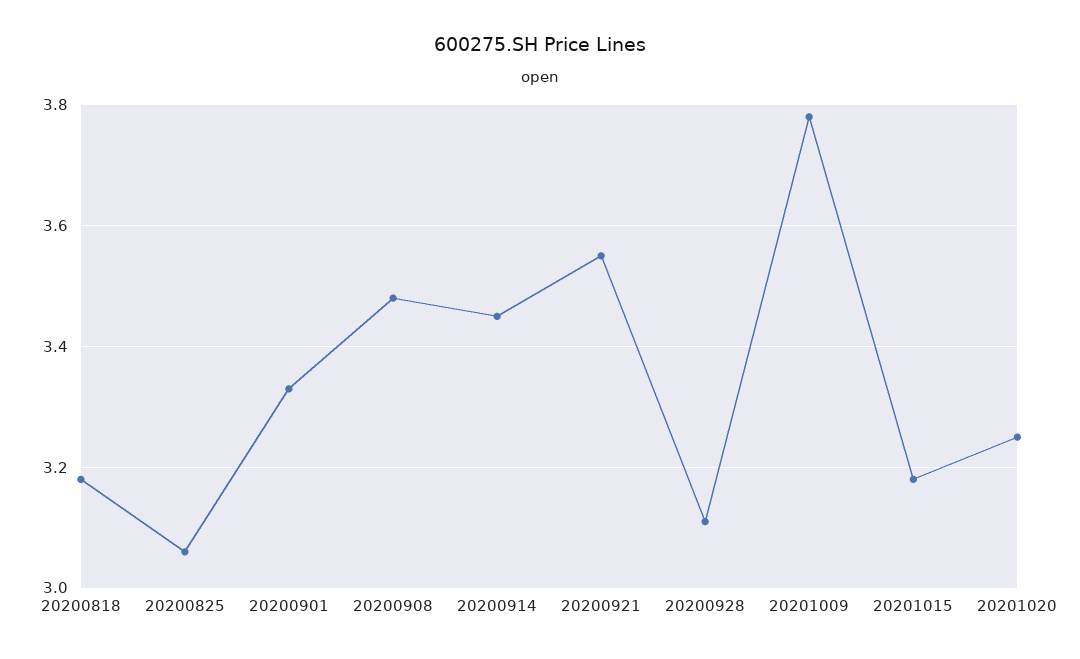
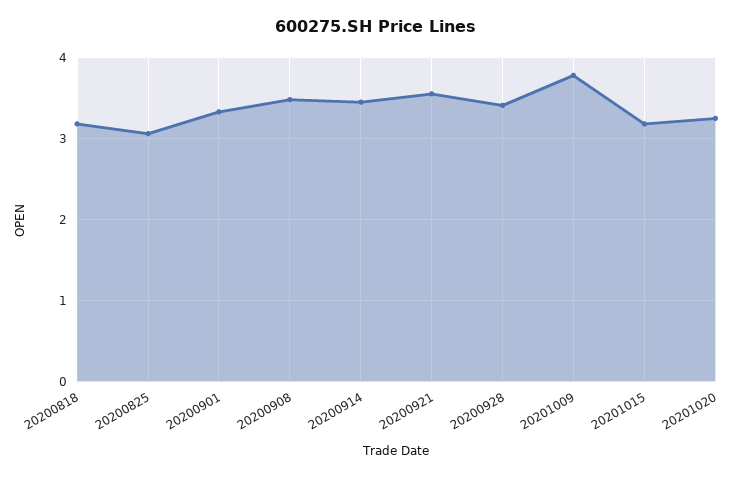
  {
    "20200818": 3.2,
    "20200825": 3.05,
    "20200901": 3.35,
    "20200908": 3.5,
    "20200914": 3.45,
    "20200921": 3.55,
-   "20200928": 3.1,
+   "20200928": 3.4,
    "20201009": 3.8,
    "20201015": 3.2,
    "20201020": 3.25
  }

